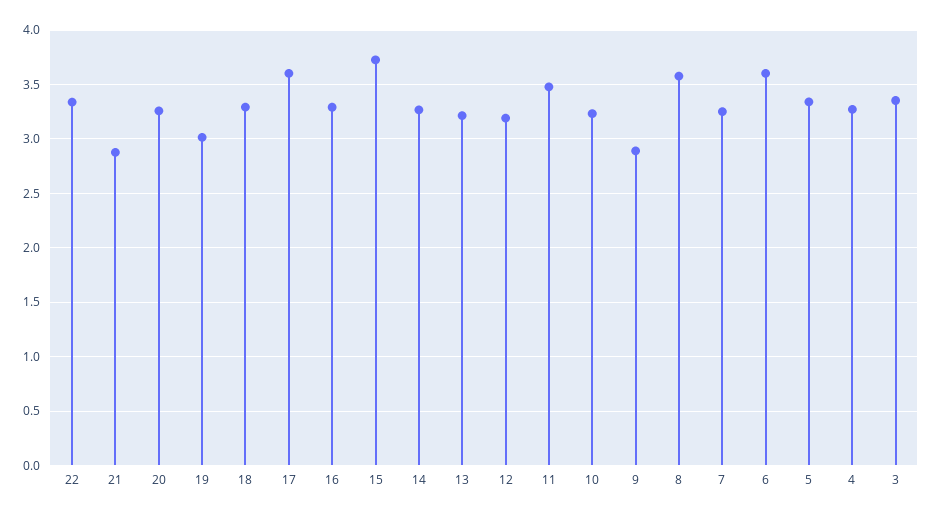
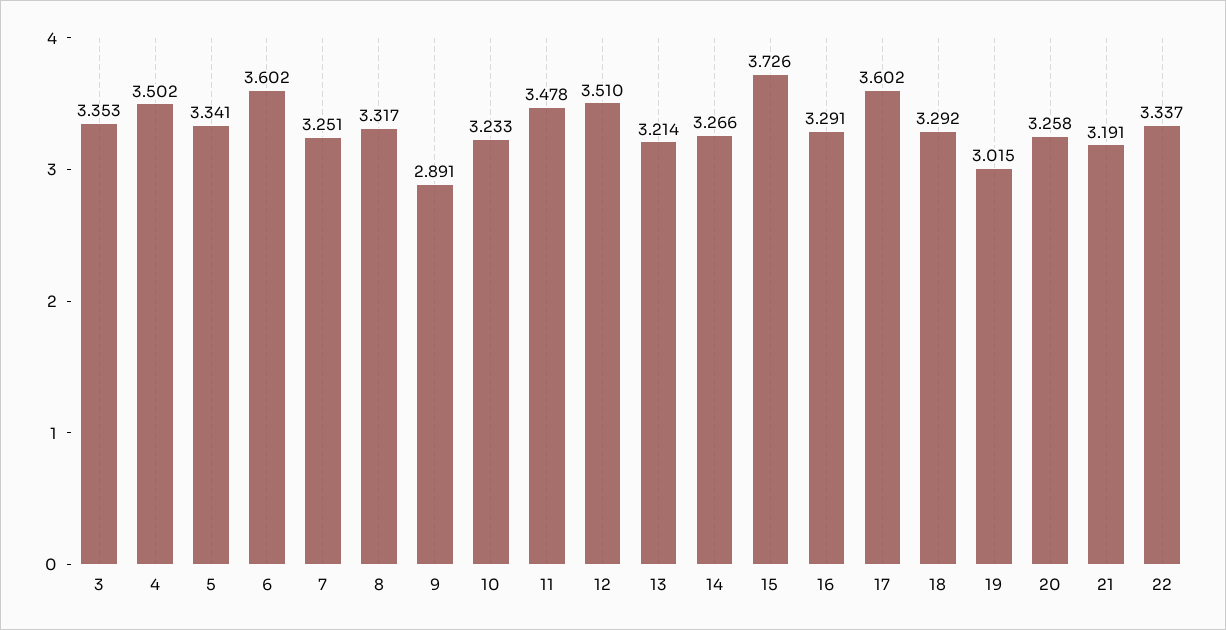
  {
    "22": 3.337,
-   "21": 2.9,
+   "21": 3.191,
    "20": 3.258,
    "19": 3.015,
    "18": 3.292,
    "17": 3.602,
    "16": 3.291,
    "15": 3.726,
    "14": 3.266,
    "13": 3.214,
-   "12": 3.2,
+   "12": 3.51,
    "11": 3.478,
    "10": 3.233,
    "9": 2.891,
-   "8": 3.6,
+   "8": 3.317,
    "7": 3.251,
    "6": 3.602,
    "5": 3.341,
-   "4": 3.3,
+   "4": 3.502,
    "3": 3.353
  }

